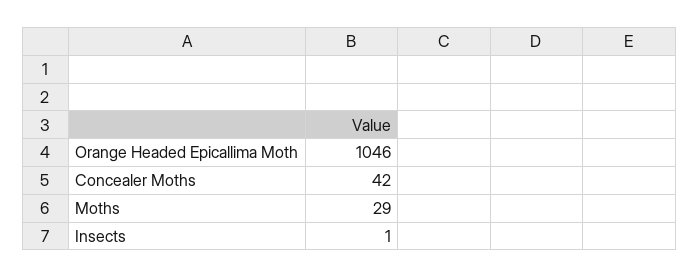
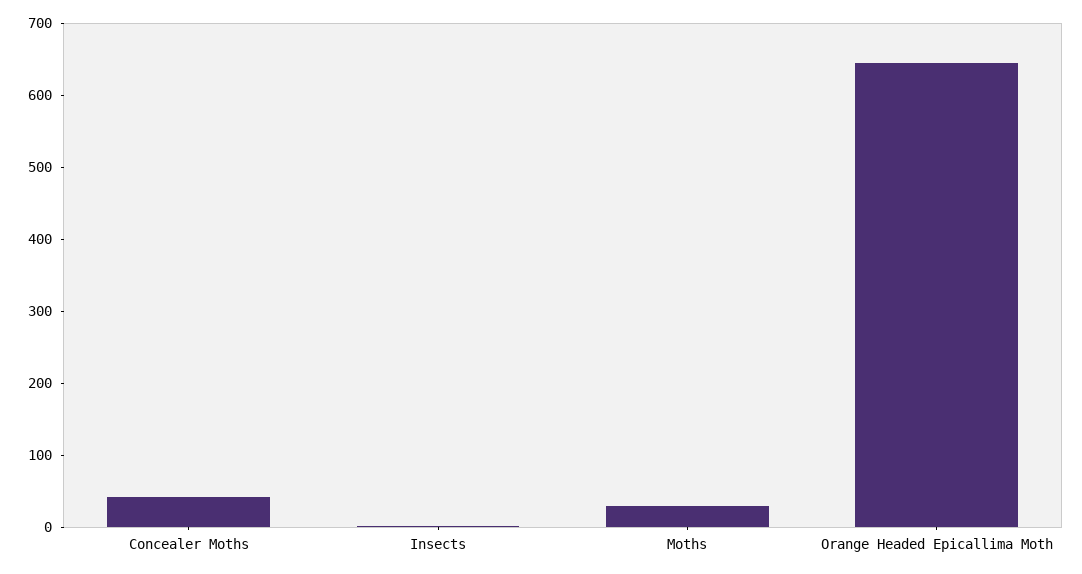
  {
-   "Orange Headed Epicallima Moth": 1046,
+   "Orange Headed Epicallima Moth": 640,
    "Concealer Moths": 42,
    "Moths": 29,
    "Insects": 1
  }

